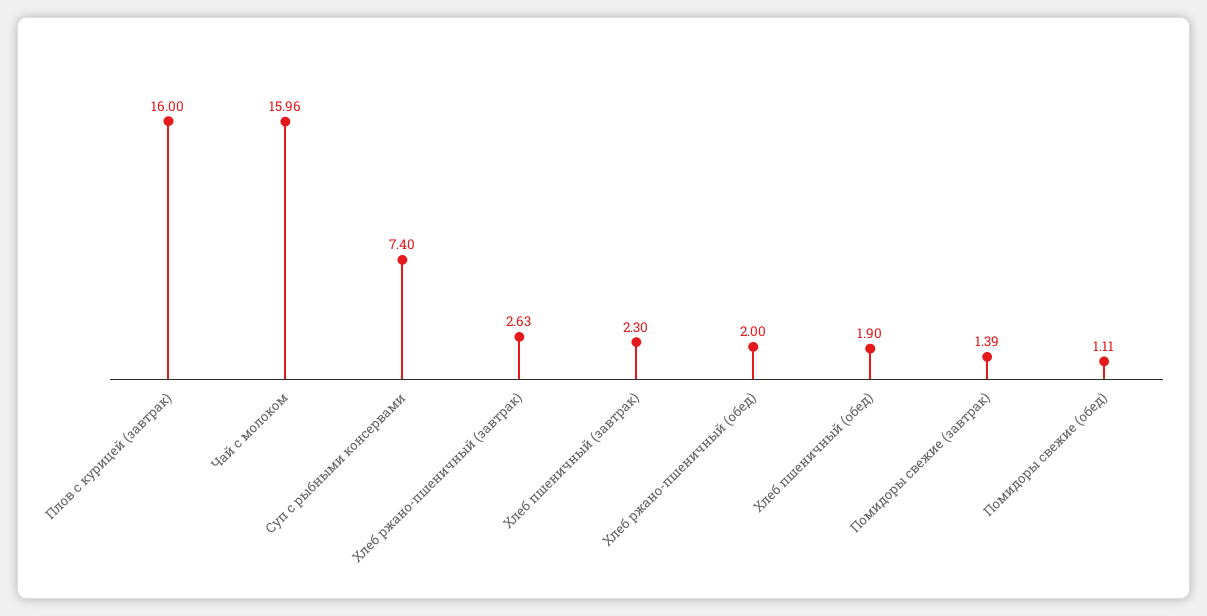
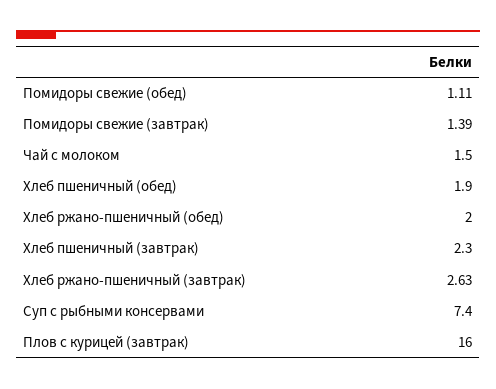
  {
    "Плов с курицей (завтрак)": 16,
-   "Чай с молоком": 15.96,
+   "Чай с молоком": 1.5,
    "Суп с рыбными консервами": 7.4,
    "Хлеб ржано-пшеничный (завтрак)": 2.63,
    "Хлеб пшеничный (завтрак)": 2.3,
    "Хлеб ржано-пшеничный (обед)": 2,
    "Хлеб пшеничный (обед)": 1.9,
    "Помидоры свежие (завтрак)": 1.39,
    "Помидоры свежие (обед)": 1.11
  }

